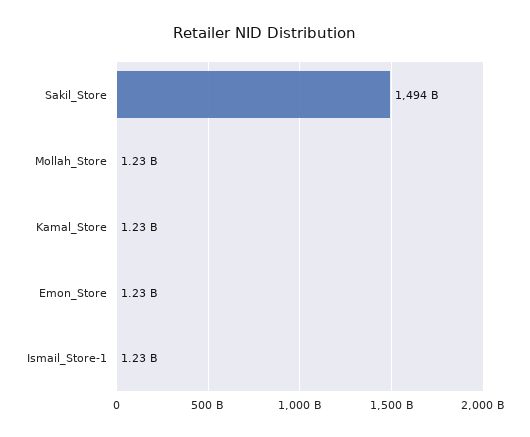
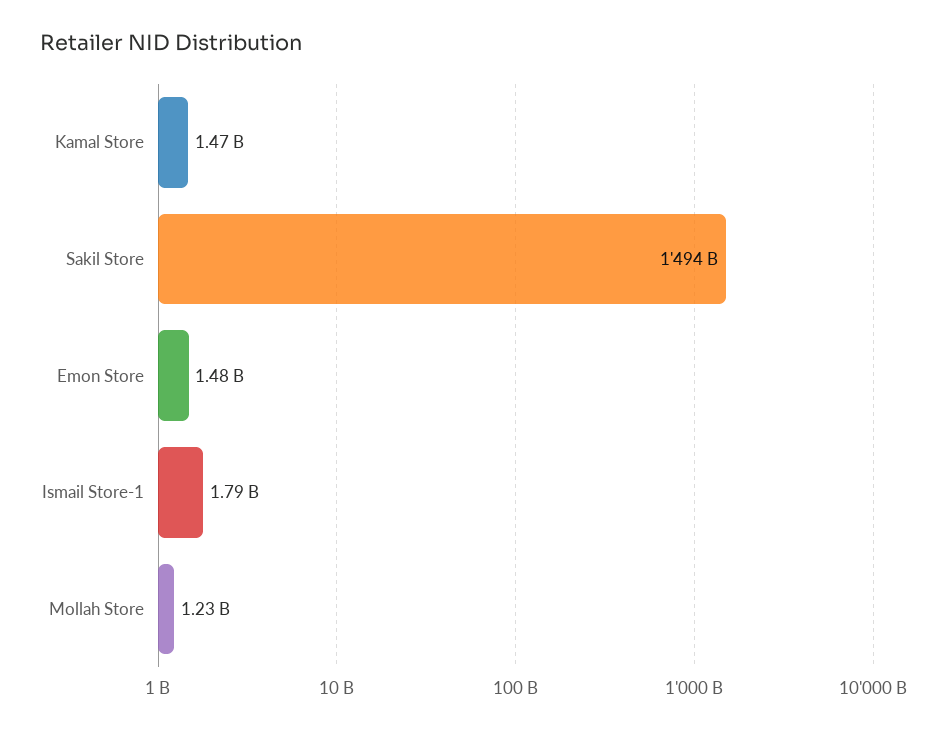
  {
    "Sakil_Store": 1494000000000,
    "Mollah_Store": 1230000000,
-   "Kamal_Store": 1230000000,
+   "Kamal_Store": 1470000000,
-   "Emon_Store": 1230000000,
+   "Emon_Store": 1480000000,
-   "Ismail_Store-1": 1230000000
+   "Ismail_Store-1": 1790000000
  }

